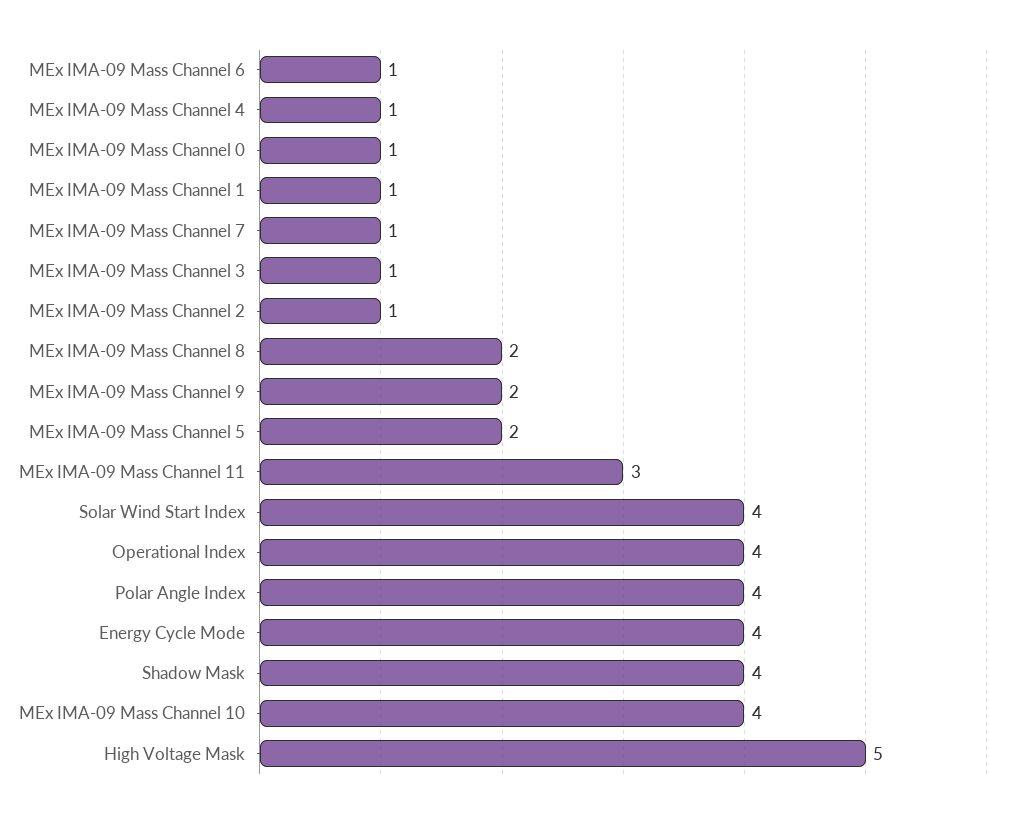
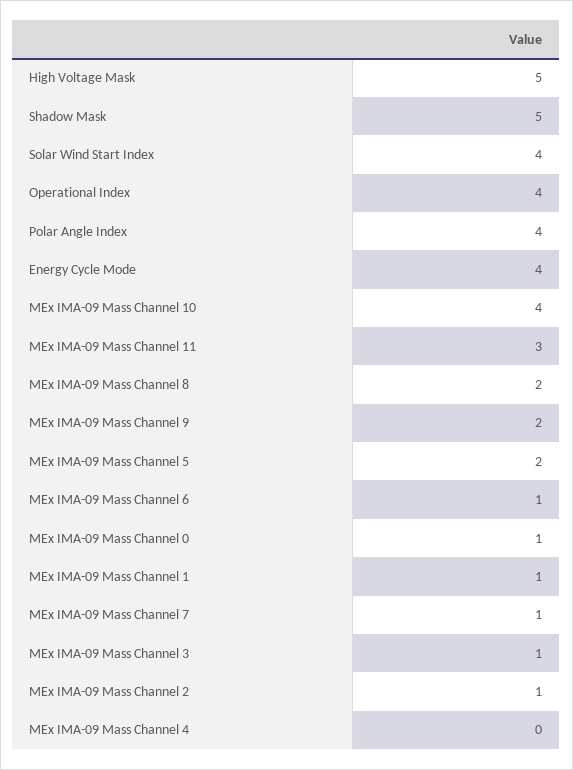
  {
    "MEx IMA-09 Mass Channel 6": 1,
-   "MEx IMA-09 Mass Channel 4": 1,
+   "MEx IMA-09 Mass Channel 4": 0,
    "MEx IMA-09 Mass Channel 0": 1,
    "MEx IMA-09 Mass Channel 1": 1,
    "MEx IMA-09 Mass Channel 7": 1,
    "MEx IMA-09 Mass Channel 3": 1,
    "MEx IMA-09 Mass Channel 2": 1,
    "MEx IMA-09 Mass Channel 8": 2,
    "MEx IMA-09 Mass Channel 9": 2,
    "MEx IMA-09 Mass Channel 5": 2,
    "MEx IMA-09 Mass Channel 11": 3,
    "Solar Wind Start Index": 4,
    "Operational Index": 4,
    "Polar Angle Index": 4,
    "Energy Cycle Mode": 4,
-   "Shadow Mask": 4,
+   "Shadow Mask": 5,
    "MEx IMA-09 Mass Channel 10": 4,
    "High Voltage Mask": 5
  }

